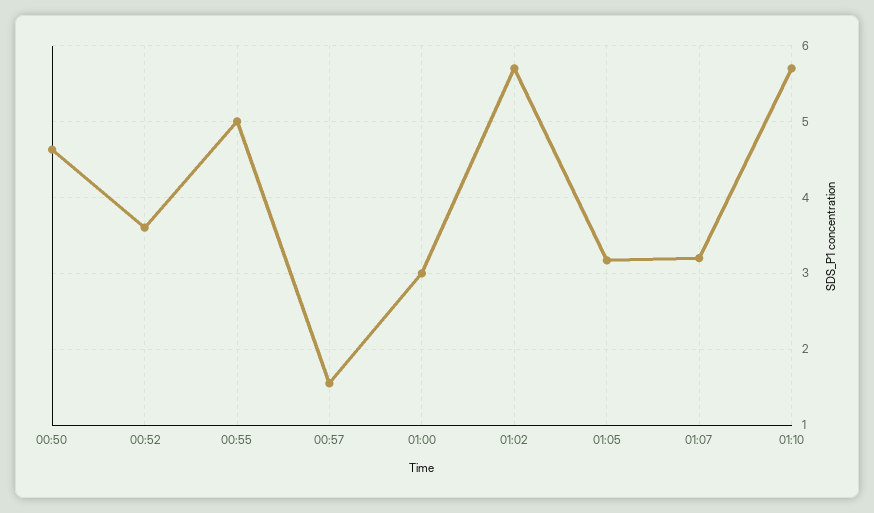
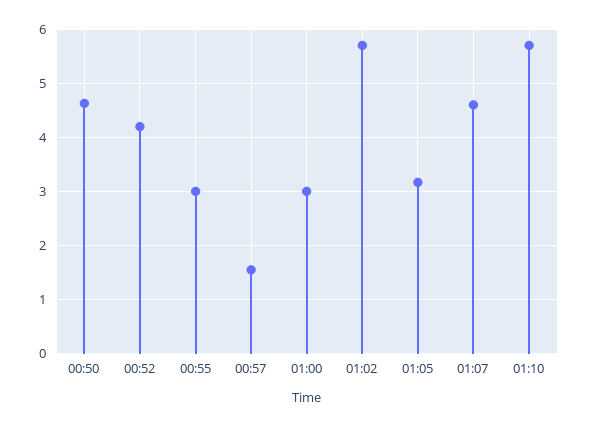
  {
    "00:50": 4.6,
-   "00:52": 3.6,
+   "00:52": 4.2,
-   "00:55": 5,
+   "00:55": 3,
    "00:57": 1.6,
    "01:00": 3,
    "01:02": 5.7,
    "01:05": 3.2,
-   "01:07": 3.2,
+   "01:07": 4.6,
    "01:10": 5.7
  }

